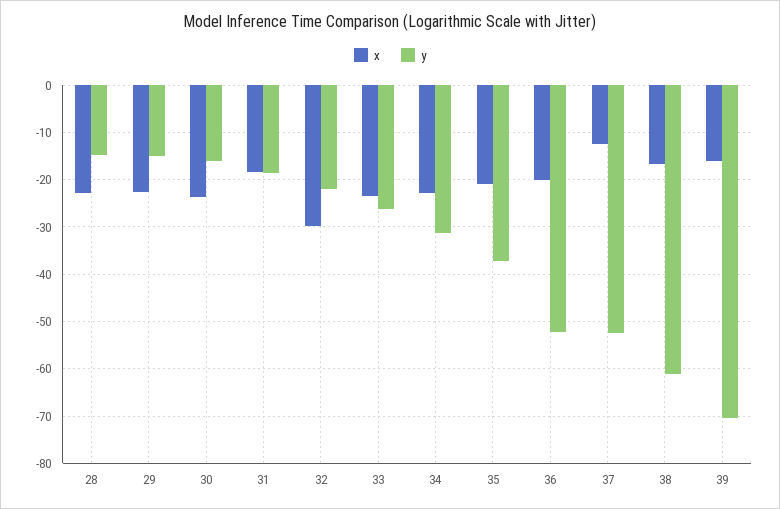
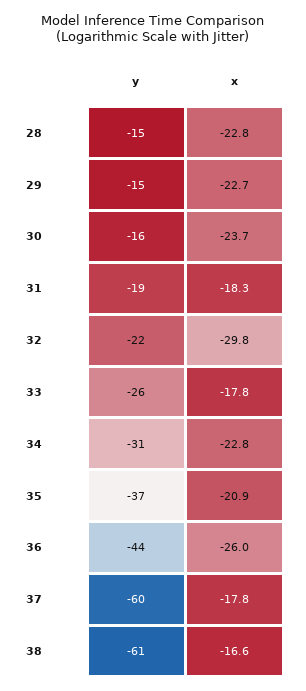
  {
    "x": {
      "28": -22.8,
      "29": -22.7,
      "30": -23.7,
      "31": -18.3,
      "32": -29.8,
-     "33": -24,
+     "33": -17.8,
      "34": -22.8,
      "35": -20.9,
-     "36": -20,
+     "36": -26,
-     "37": -12,
+     "37": -17.8,
-     "38": -16.6,
+     "38": -16.6
-     "39": -16
    },
    "y": {
      "28": -15,
      "29": -15,
      "30": -16,
      "31": -19,
      "32": -22,
      "33": -26,
      "34": -31,
      "35": -37,
-     "36": -52,
+     "36": -44,
-     "37": -52,
+     "37": -60,
-     "38": -61,
+     "38": -61
-     "39": -70
    }
  }

